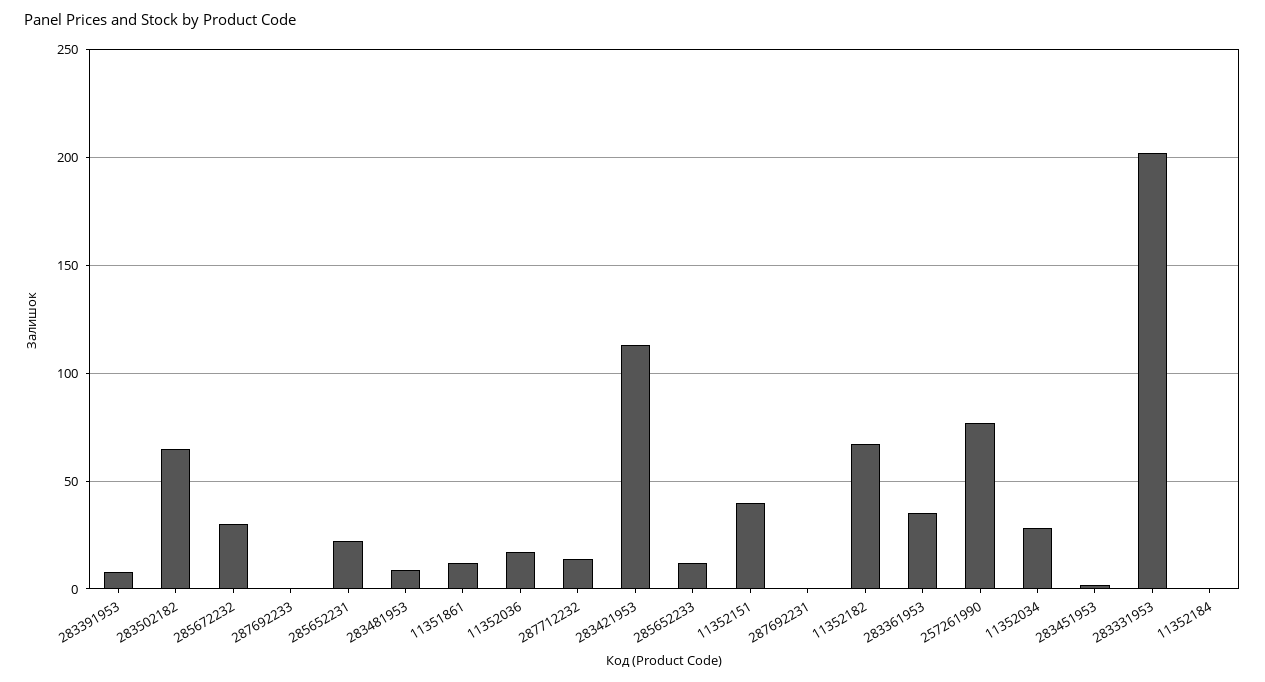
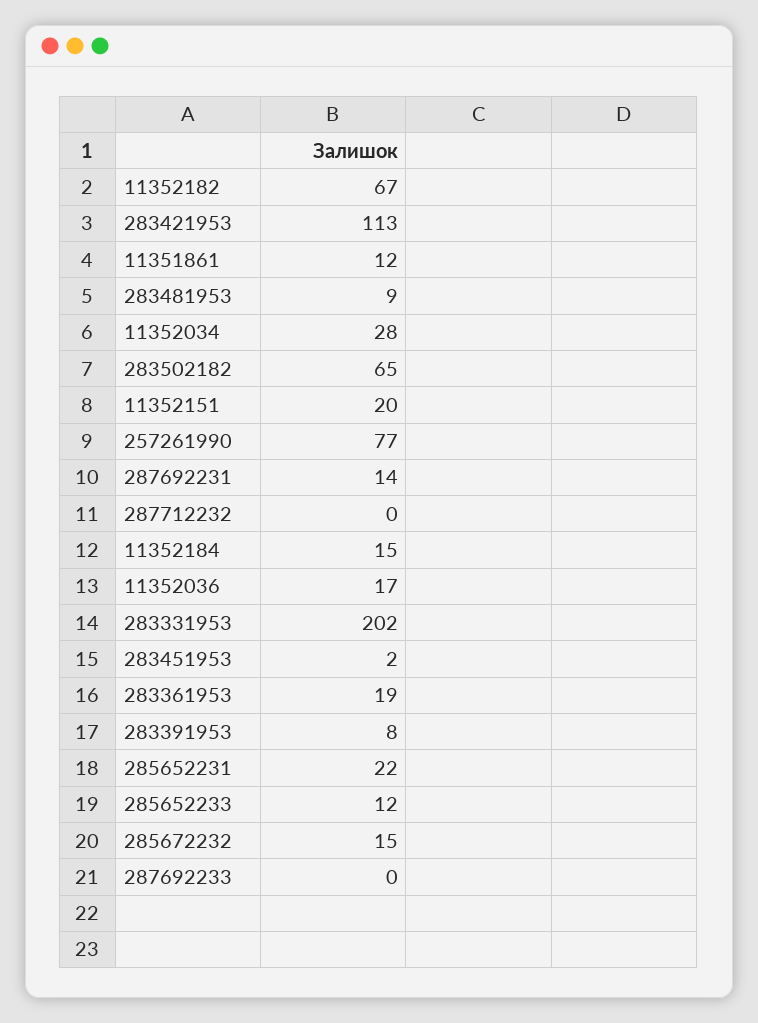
  {
    "283391953": 8,
    "283502182": 65,
-   "285672232": 30,
+   "285672232": 15,
    "287692233": 0,
    "285652231": 22,
    "283481953": 9,
    "11351861": 12,
    "11352036": 17,
-   "287712232": 15,
+   "287712232": 0,
    "283421953": 113,
    "285652233": 12,
-   "11352151": 40,
+   "11352151": 20,
-   "287692231": 0,
+   "287692231": 14,
    "11352182": 67,
-   "283361953": 35,
+   "283361953": 19,
    "257261990": 77,
    "11352034": 28,
    "283451953": 2,
    "283331953": 202,
-   "11352184": 0
+   "11352184": 15
  }

